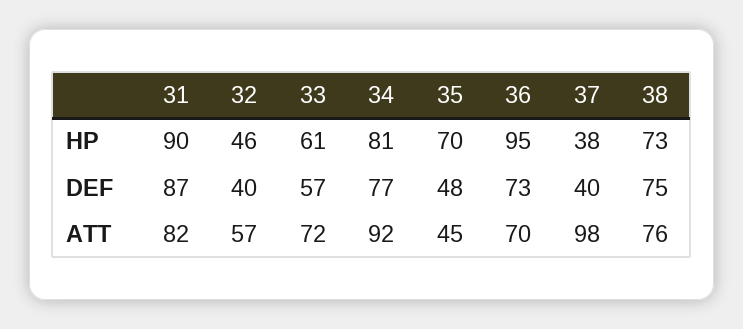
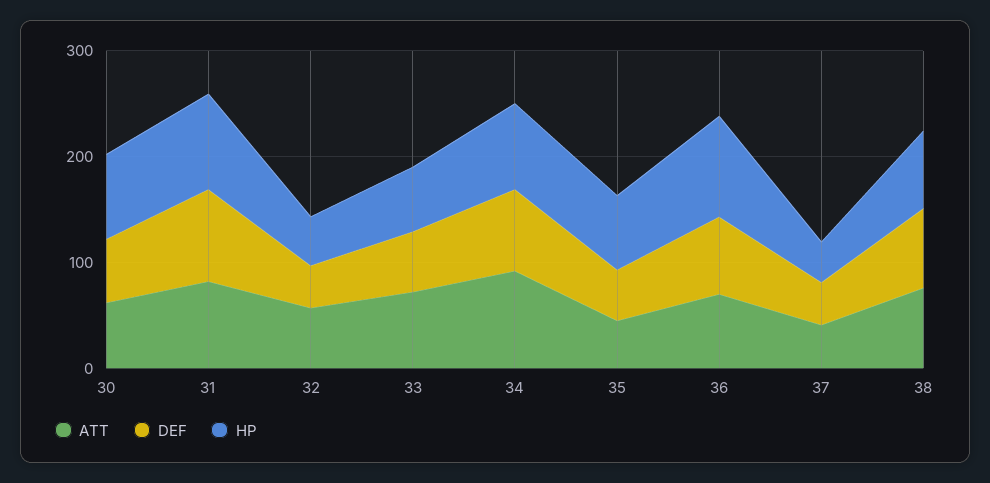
  {
    "HP": {
      "31": 90,
      "32": 46,
      "33": 61,
      "34": 81,
      "35": 70,
      "36": 95,
      "37": 38,
-     "38": 73
+     "38": 73,
+     "30": 80
    },
    "DEF": {
      "31": 87,
      "32": 40,
      "33": 57,
      "34": 77,
      "35": 48,
      "36": 73,
      "37": 40,
-     "38": 75
+     "38": 75,
+     "30": 60
    },
    "ATT": {
      "31": 82,
      "32": 57,
      "33": 72,
      "34": 92,
      "35": 45,
      "36": 70,
-     "37": 98,
+     "37": 40,
-     "38": 76
+     "38": 76,
+     "30": 60
    }
  }

